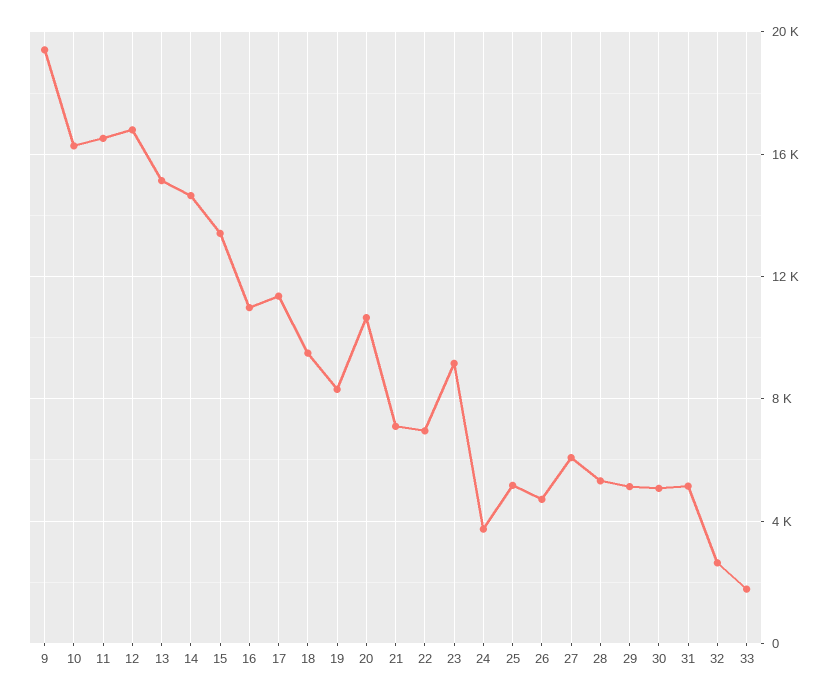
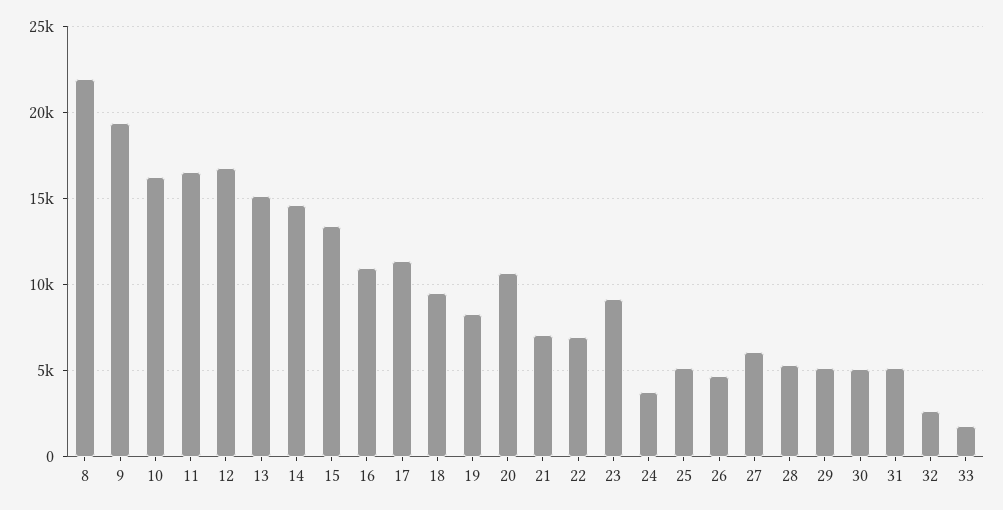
  {
    "9": 19500,
    "10": 16500,
    "11": 16500,
    "12": 17000,
    "13": 15000,
    "14": 14500,
    "15": 13500,
    "16": 11000,
    "17": 11500,
    "18": 9500,
    "19": 8500,
    "20": 10500,
    "21": 7000,
    "22": 7000,
    "23": 9000,
    "24": 3500,
    "25": 5000,
    "26": 4500,
    "27": 6000,
    "28": 5500,
    "29": 5000,
    "30": 5000,
    "31": 5000,
    "32": 2500,
-   "33": 2000
+   "33": 2000,
+   "8": 22000
  }

